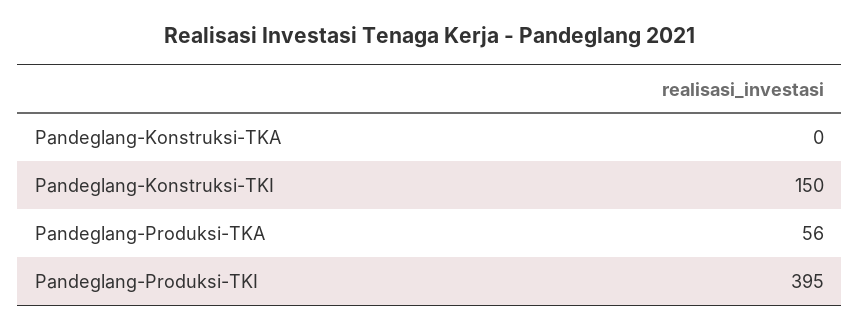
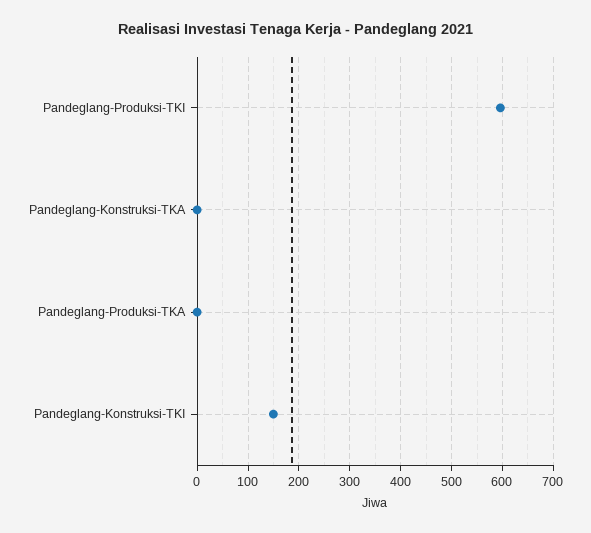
  {
    "Pandeglang-Konstruksi-TKA": 0,
    "Pandeglang-Konstruksi-TKI": 150,
-   "Pandeglang-Produksi-TKA": 56,
+   "Pandeglang-Produksi-TKA": 0,
-   "Pandeglang-Produksi-TKI": 395
+   "Pandeglang-Produksi-TKI": 600
  }

